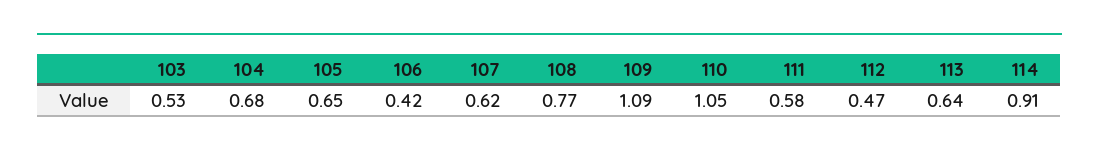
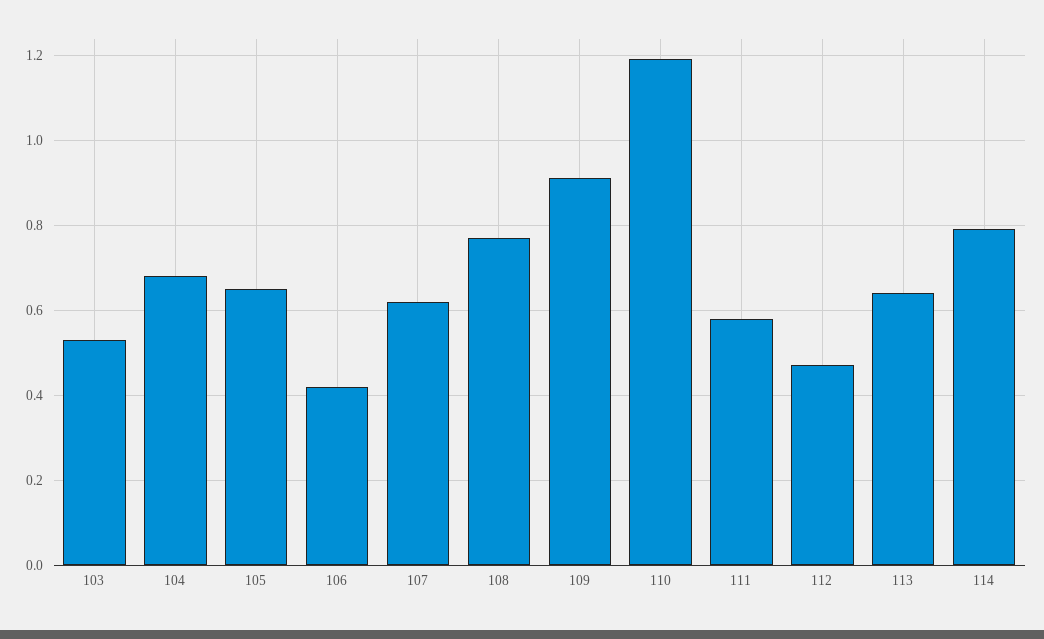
  {
    "103": 0.53,
    "104": 0.68,
    "105": 0.65,
    "106": 0.42,
    "107": 0.62,
    "108": 0.77,
-   "109": 1.09,
+   "109": 0.9,
-   "110": 1.05,
+   "110": 1.2,
    "111": 0.58,
    "112": 0.47,
    "113": 0.64,
-   "114": 0.91
+   "114": 0.8
  }

